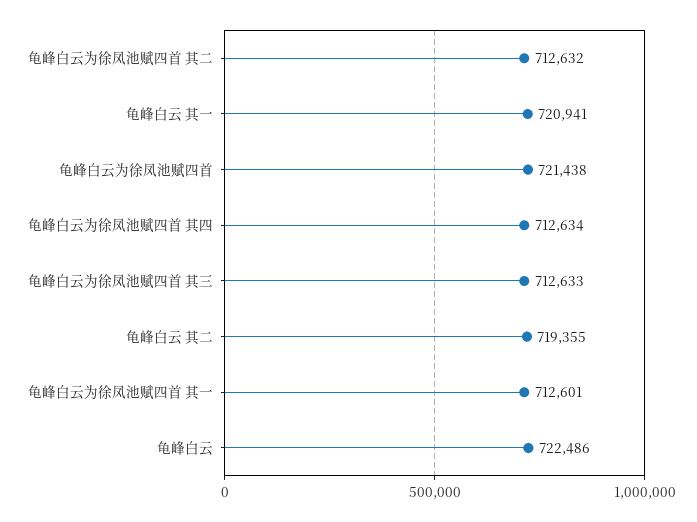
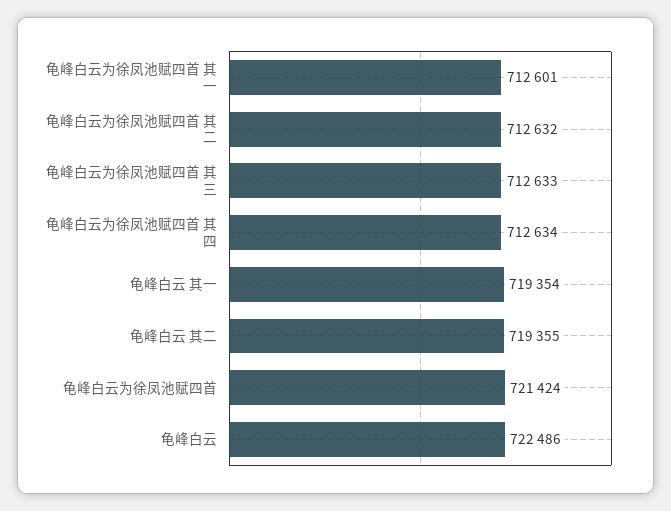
  {
    "龟峰白云为徐凤池赋四首 其二": 712632,
-   "龟峰白云 其一": 720941,
+   "龟峰白云 其一": 719354,
-   "龟峰白云为徐凤池赋四首": 721438,
+   "龟峰白云为徐凤池赋四首": 721424,
    "龟峰白云为徐凤池赋四首 其四": 712634,
    "龟峰白云为徐凤池赋四首 其三": 712633,
    "龟峰白云 其二": 719355,
    "龟峰白云为徐凤池赋四首 其一": 712601,
    "龟峰白云": 722486
  }

